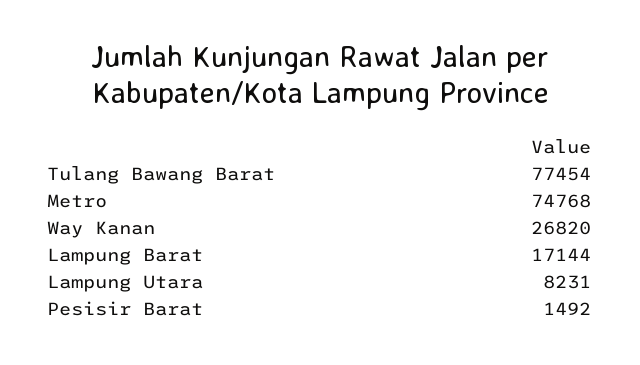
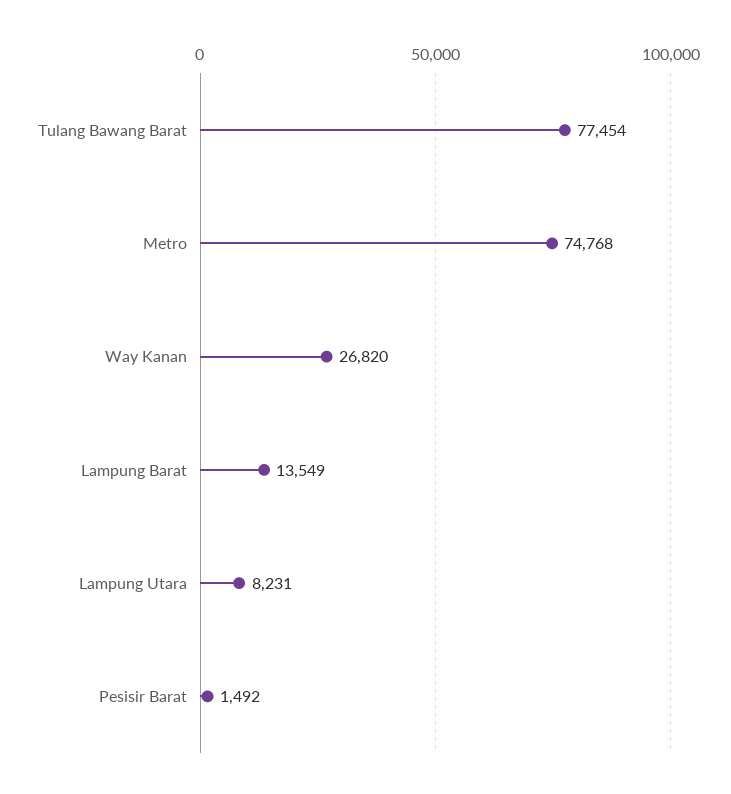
  {
    "Tulang Bawang Barat": 77454,
    "Metro": 74768,
    "Way Kanan": 26820,
-   "Lampung Barat": 17144,
+   "Lampung Barat": 13549,
    "Lampung Utara": 8231,
    "Pesisir Barat": 1492
  }

